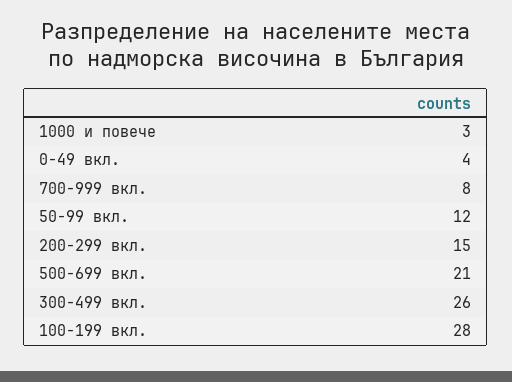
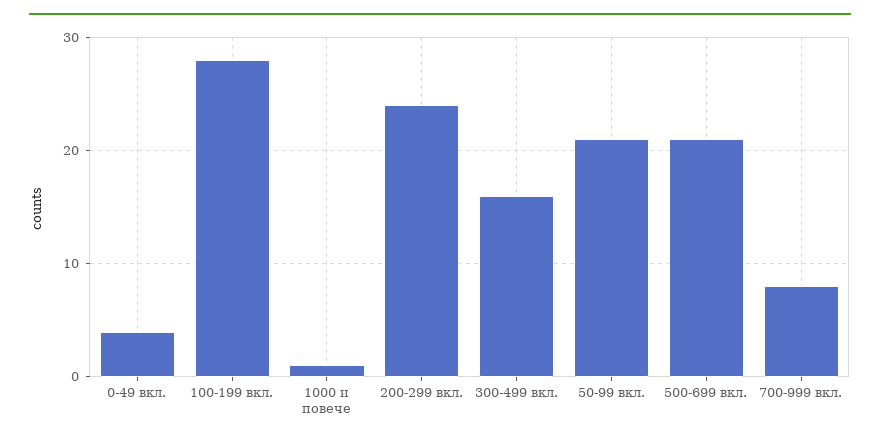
  {
-   "1000 и повече": 3,
+   "1000 и повече": 1,
    "0-49 вкл.": 4,
    "700-999 вкл.": 8,
-   "50-99 вкл.": 12,
+   "50-99 вкл.": 21,
-   "200-299 вкл.": 15,
+   "200-299 вкл.": 24,
    "500-699 вкл.": 21,
-   "300-499 вкл.": 26,
+   "300-499 вкл.": 16,
    "100-199 вкл.": 28
  }

